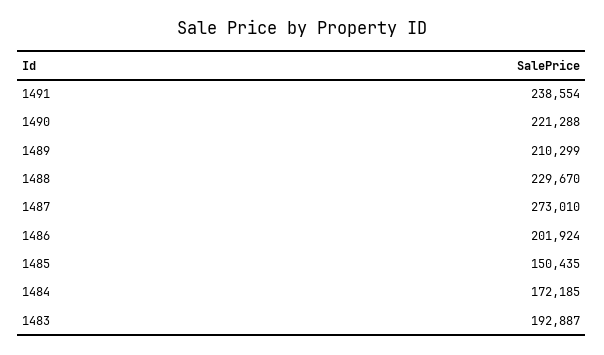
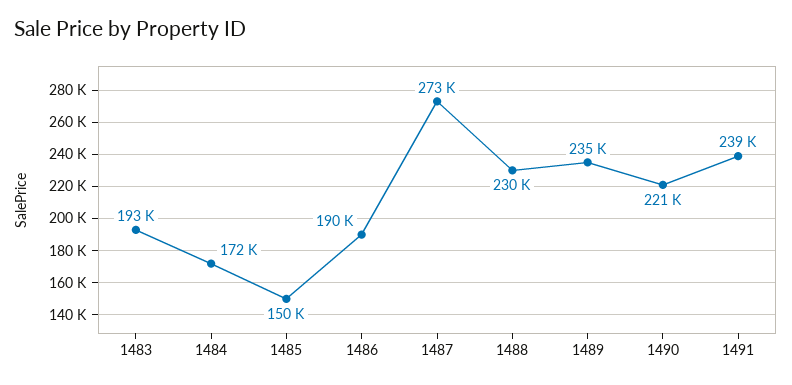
  {
    "1491": 238554,
    "1490": 221288,
-   "1489": 210299,
+   "1489": 235000,
    "1488": 229670,
    "1487": 273010,
-   "1486": 201924,
+   "1486": 190000,
    "1485": 150435,
    "1484": 172185,
    "1483": 192887
  }

